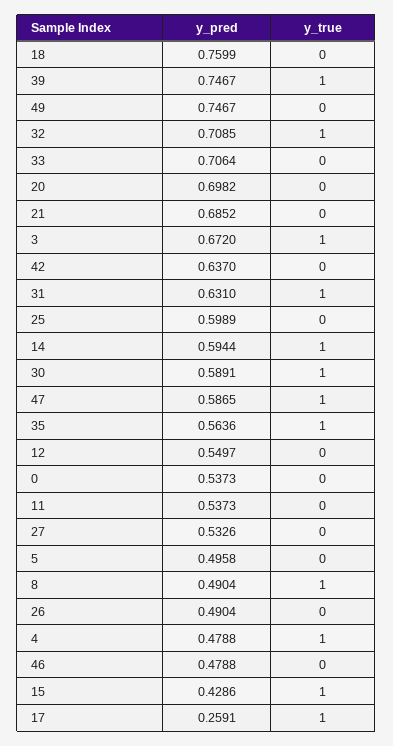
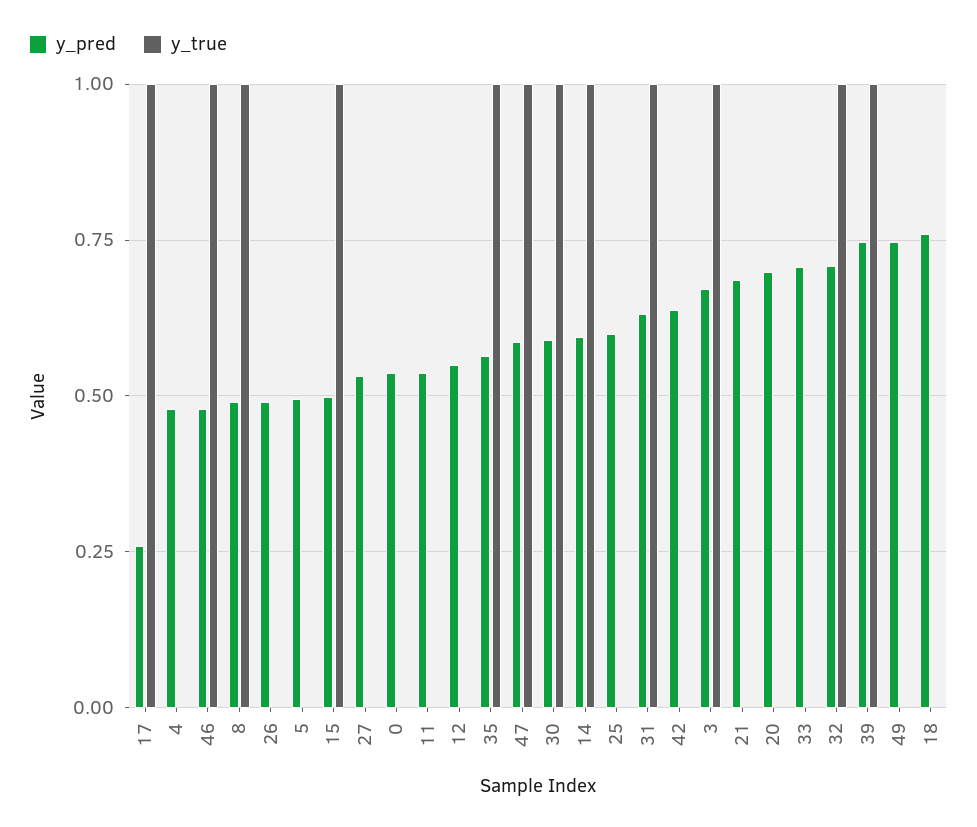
  {
    "y_pred": {
      "18": 0.7599,
      "39": 0.7467,
      "49": 0.7467,
      "32": 0.7085,
      "33": 0.7064,
      "20": 0.6982,
      "21": 0.6852,
      "3": 0.672,
      "42": 0.637,
      "31": 0.631,
      "25": 0.5989,
      "14": 0.5944,
      "30": 0.5891,
      "47": 0.5865,
      "35": 0.5636,
      "12": 0.5497,
      "0": 0.5373,
      "11": 0.5373,
      "27": 0.5326,
      "5": 0.4958,
      "8": 0.4904,
      "26": 0.4904,
      "4": 0.4788,
      "46": 0.4788,
-     "15": 0.4286,
+     "15": 0.5,
      "17": 0.2591
    },
    "y_true": {
      "18": 0,
      "39": 1,
      "49": 0,
      "32": 1,
      "33": 0,
      "20": 0,
      "21": 0,
      "3": 1,
      "42": 0,
      "31": 1,
      "25": 0,
      "14": 1,
      "30": 1,
      "47": 1,
      "35": 1,
      "12": 0,
      "0": 0,
      "11": 0,
      "27": 0,
      "5": 0,
      "8": 1,
      "26": 0,
-     "4": 1,
+     "4": 0,
-     "46": 0,
+     "46": 1,
      "15": 1,
      "17": 1
    }
  }

